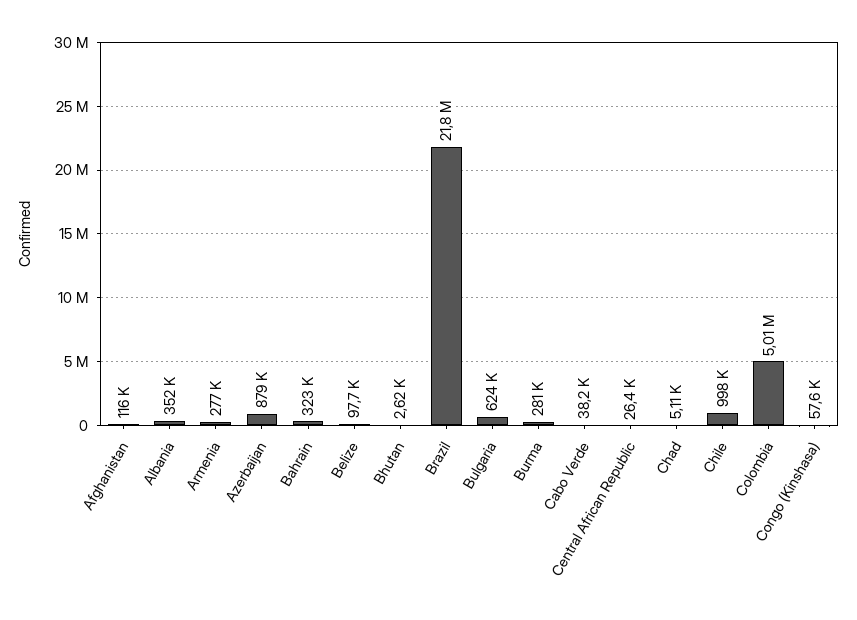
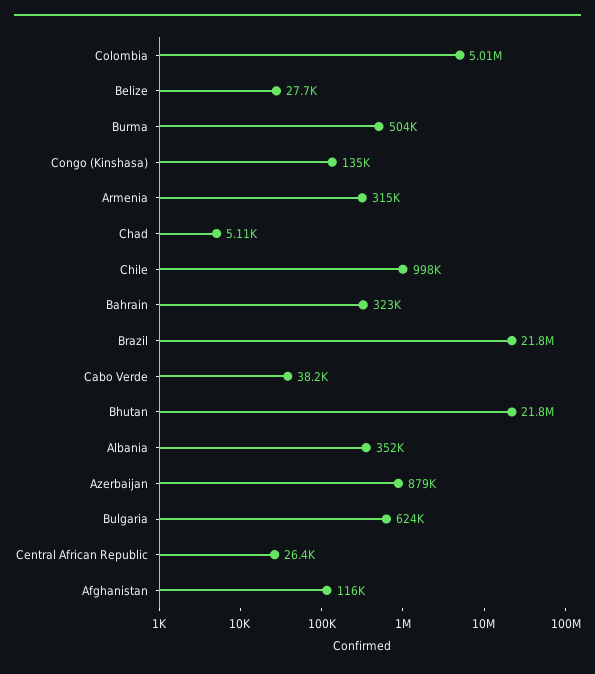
  {
    "Afghanistan": 116000,
    "Albania": 352000,
-   "Armenia": 277000,
+   "Armenia": 315000,
    "Azerbaijan": 879000,
    "Bahrain": 323000,
-   "Belize": 97700,
+   "Belize": 27700,
-   "Bhutan": 2620,
+   "Bhutan": 21800000,
    "Brazil": 21800000,
    "Bulgaria": 624000,
-   "Burma": 281000,
+   "Burma": 504000,
    "Cabo Verde": 38200,
    "Central African Republic": 26400,
    "Chad": 5110,
    "Chile": 998000,
    "Colombia": 5010000,
-   "Congo (Kinshasa)": 57600
+   "Congo (Kinshasa)": 135000
  }

